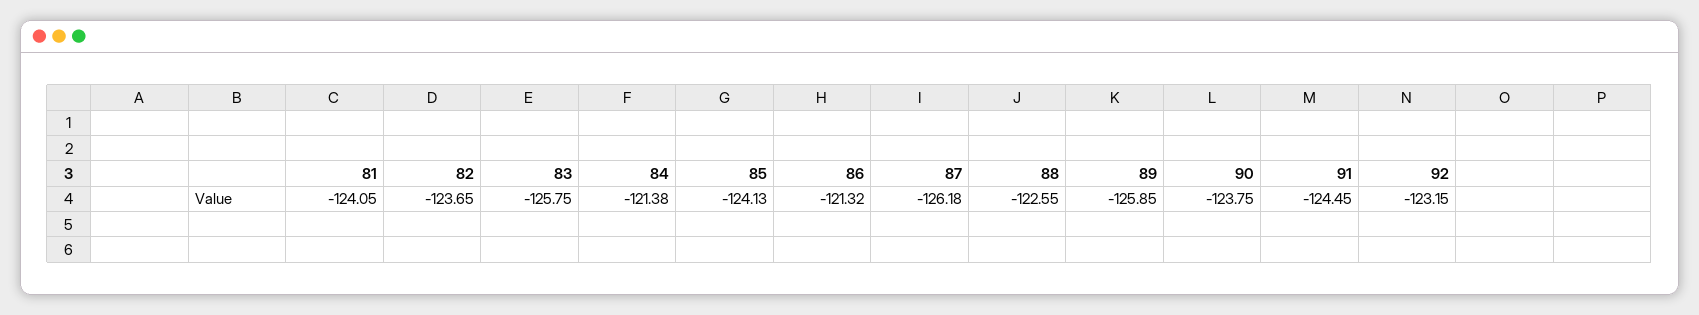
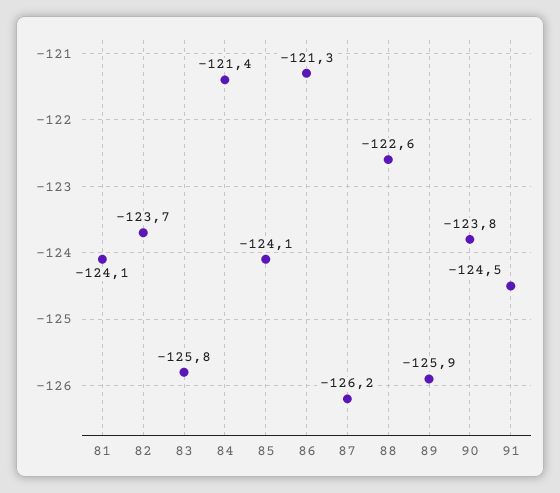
  {
    "81": -124.05,
    "82": -123.65,
    "83": -125.75,
    "84": -121.38,
    "85": -124.13,
    "86": -121.32,
    "87": -126.18,
    "88": -122.55,
    "89": -125.85,
    "90": -123.75,
-   "91": -124.45,
+   "91": -124.45
-   "92": -123.15
  }

